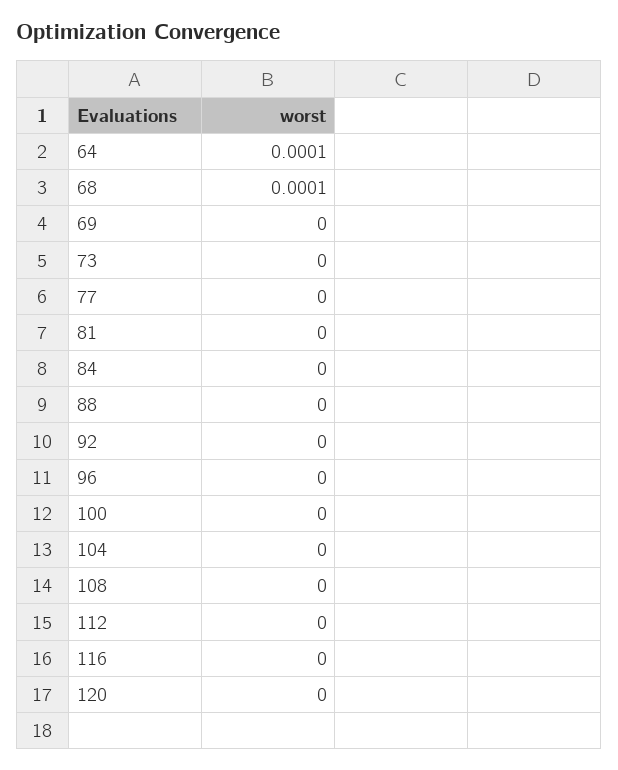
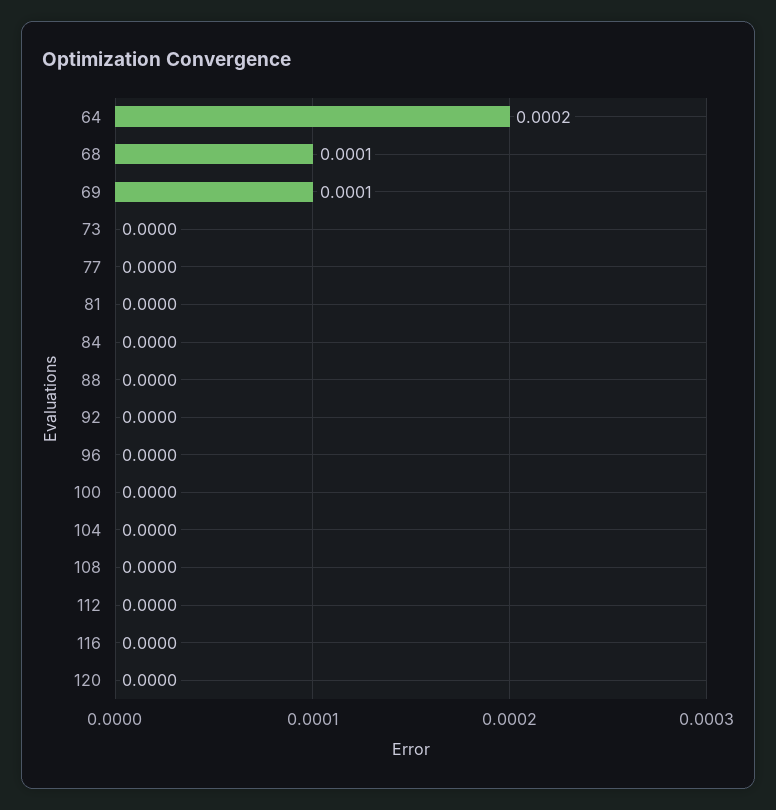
  {
-   "64": 0.0001,
+   "64": 0.0002,
    "68": 0.0001,
-   "69": 0,
+   "69": 0.0001,
    "73": 0,
    "77": 0,
    "81": 0,
    "84": 0,
    "88": 0,
    "92": 0,
    "96": 0,
    "100": 0,
    "104": 0,
    "108": 0,
    "112": 0,
    "116": 0,
    "120": 0
  }

